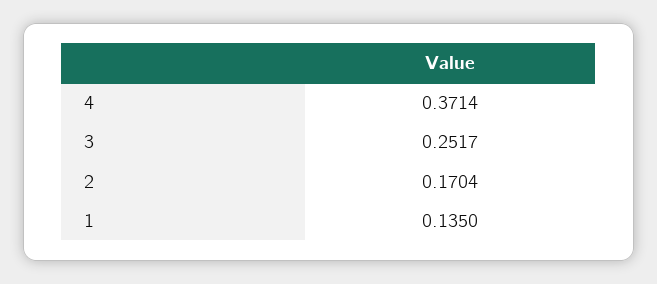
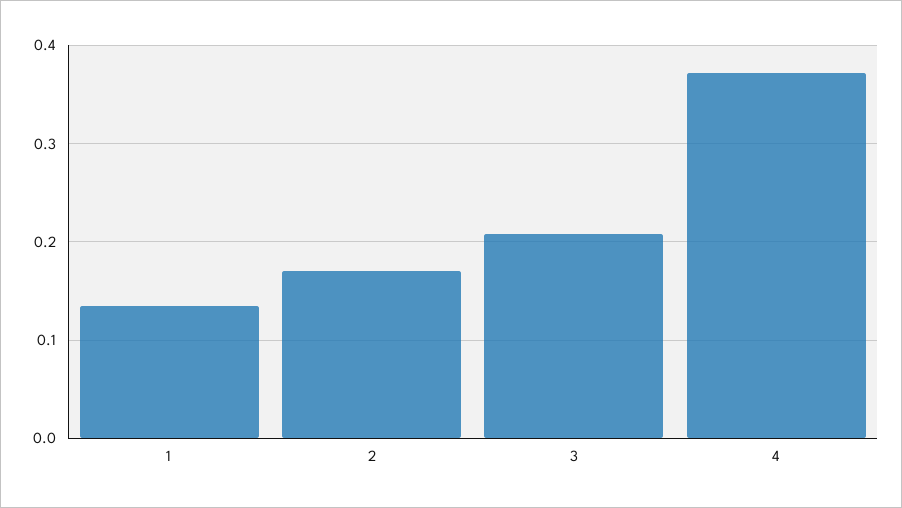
  {
    "4": 0.3714,
-   "3": 0.2517,
+   "3": 0.21,
    "2": 0.1704,
    "1": 0.135
  }

